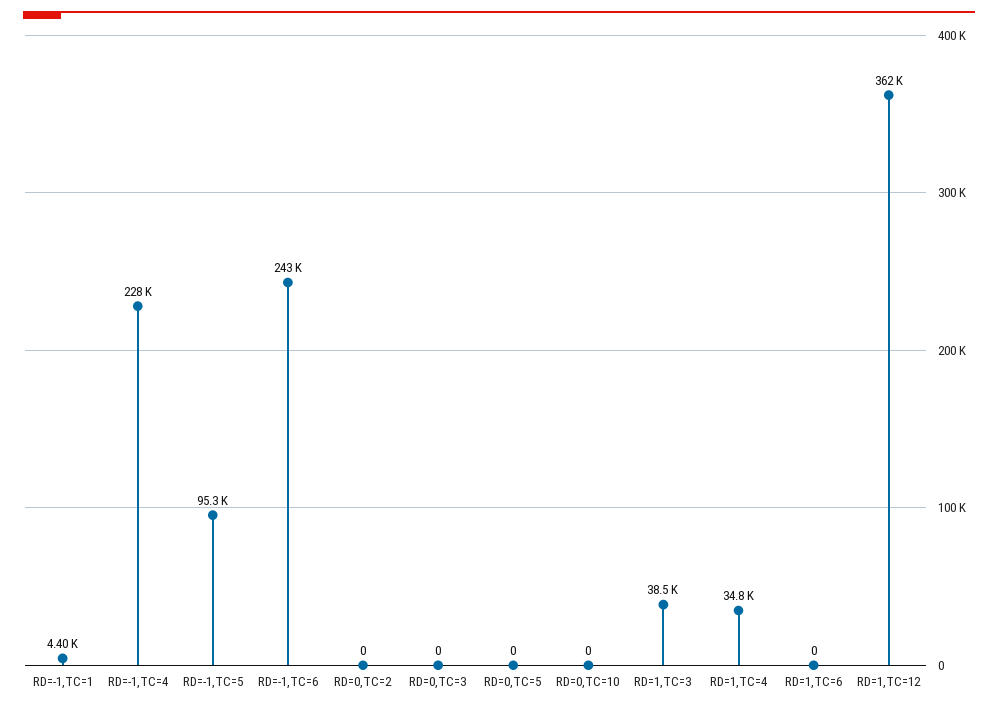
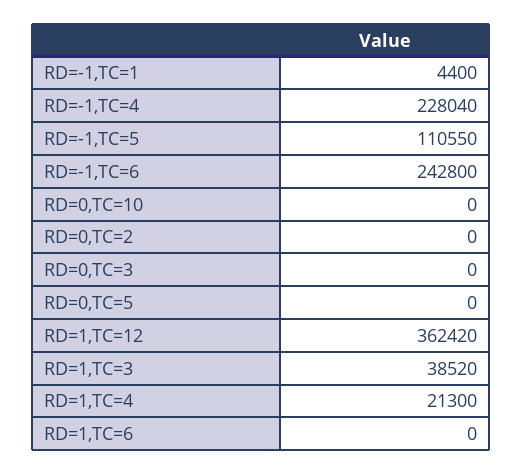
  {
    "RD=-1,TC=1": 4400,
    "RD=-1,TC=4": 228040,
-   "RD=-1,TC=5": 95300,
+   "RD=-1,TC=5": 110550,
    "RD=-1,TC=6": 242800,
    "RD=0,TC=2": 0,
    "RD=0,TC=3": 0,
    "RD=0,TC=5": 0,
    "RD=0,TC=10": 0,
    "RD=1,TC=3": 38520,
-   "RD=1,TC=4": 34800,
+   "RD=1,TC=4": 21300,
    "RD=1,TC=6": 0,
    "RD=1,TC=12": 362420
  }

